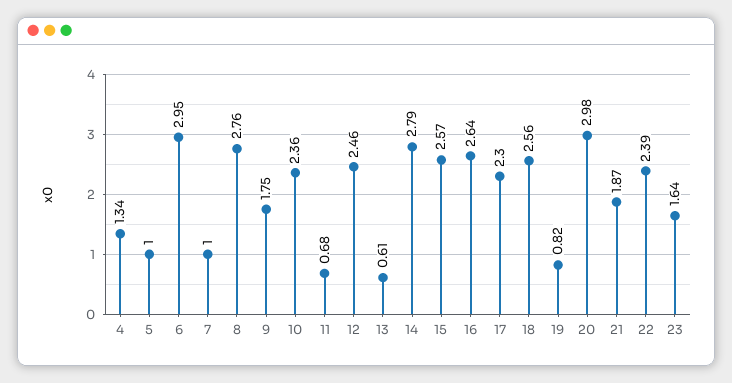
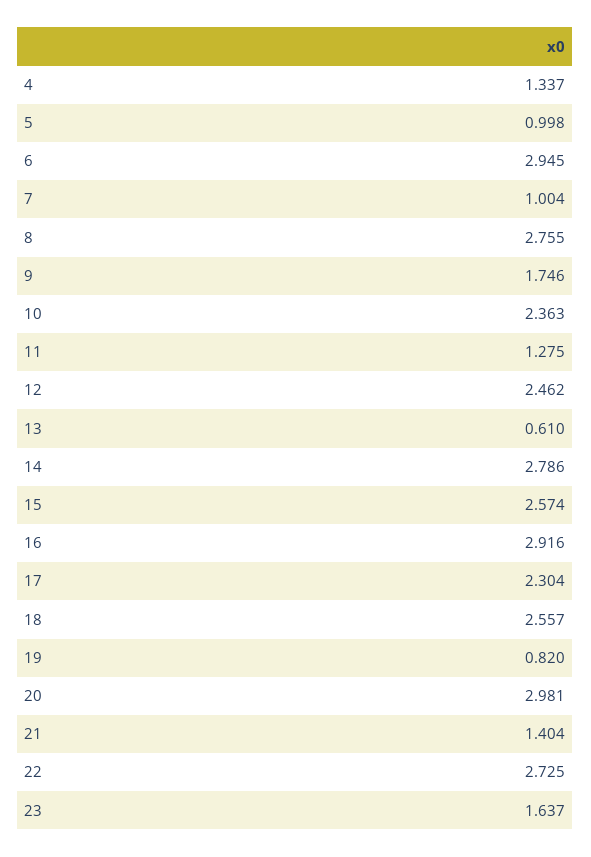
  {
    "4": 1.337,
    "5": 0.998,
    "6": 2.945,
    "7": 1.004,
    "8": 2.755,
    "9": 1.746,
    "10": 2.363,
-   "11": 0.68,
+   "11": 1.275,
    "12": 2.462,
    "13": 0.61,
    "14": 2.786,
    "15": 2.574,
-   "16": 2.64,
+   "16": 2.916,
    "17": 2.304,
    "18": 2.557,
    "19": 0.82,
    "20": 2.981,
-   "21": 1.87,
+   "21": 1.404,
-   "22": 2.39,
+   "22": 2.725,
    "23": 1.637
  }

